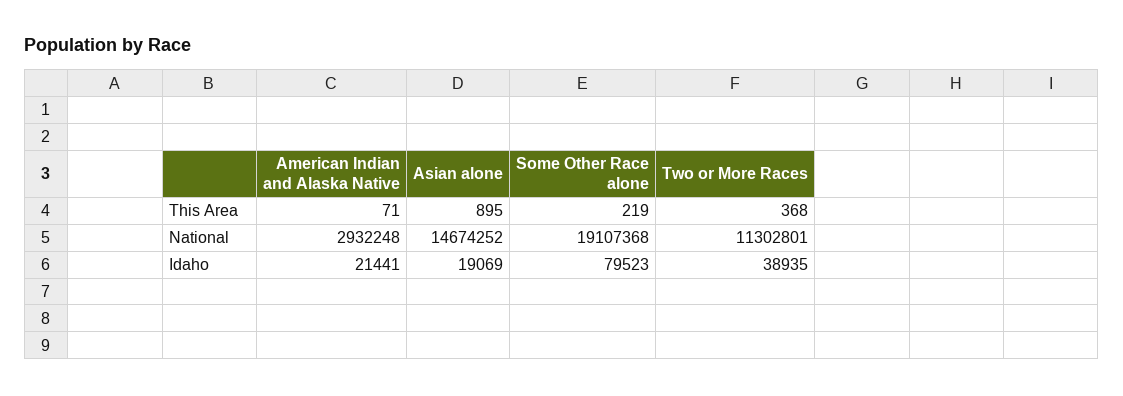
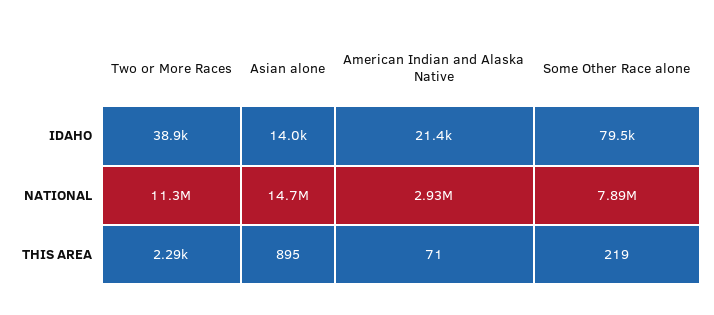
  {
    "American Indian and Alaska Native": {
      "This Area": 71,
      "National": 2932248,
      "Idaho": 21441
    },
    "Asian alone": {
      "This Area": 895,
      "National": 14674252,
-     "Idaho": 19069
+     "Idaho": 14000
    },
    "Some Other Race alone": {
      "This Area": 219,
-     "National": 19107368,
+     "National": 7890000,
      "Idaho": 79523
    },
    "Two or More Races": {
-     "This Area": 368,
+     "This Area": 2290,
      "National": 11302801,
      "Idaho": 38935
    }
  }

